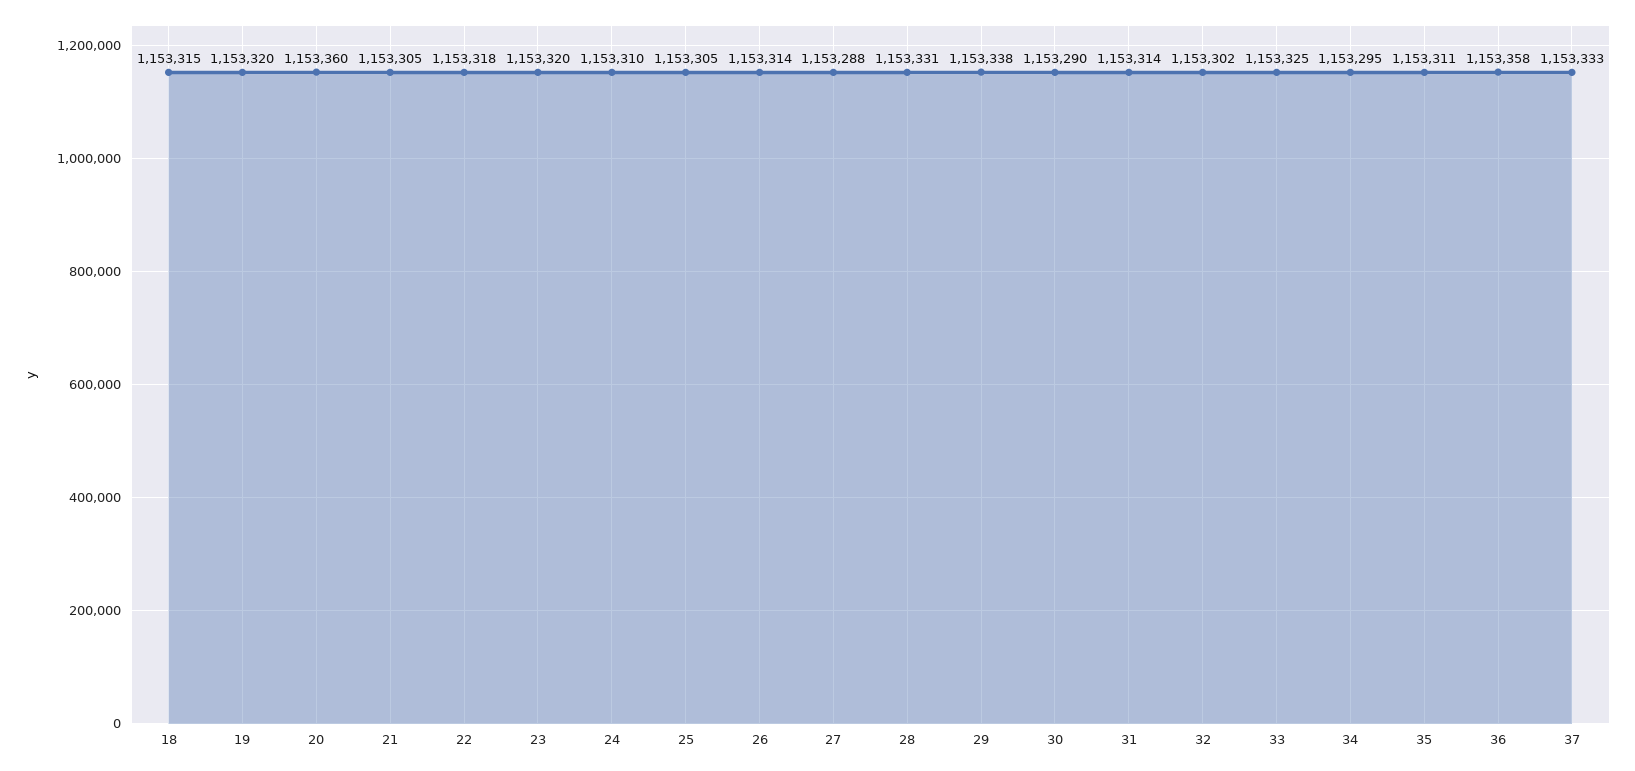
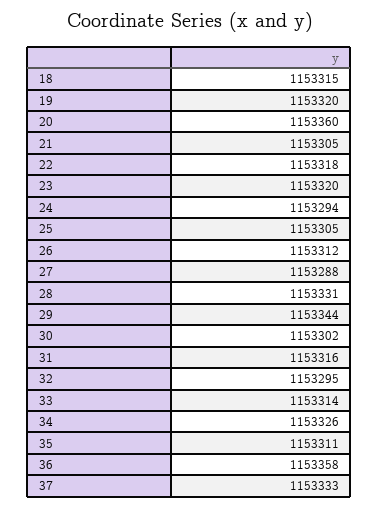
  {
    "18": 1153315,
    "19": 1153320,
    "20": 1153360,
    "21": 1153305,
    "22": 1153318,
    "23": 1153320,
-   "24": 1153310,
+   "24": 1153294,
    "25": 1153305,
-   "26": 1153314,
+   "26": 1153312,
    "27": 1153288,
    "28": 1153331,
-   "29": 1153338,
+   "29": 1153344,
-   "30": 1153290,
+   "30": 1153302,
-   "31": 1153314,
+   "31": 1153316,
-   "32": 1153302,
+   "32": 1153295,
-   "33": 1153325,
+   "33": 1153314,
-   "34": 1153295,
+   "34": 1153326,
    "35": 1153311,
    "36": 1153358,
    "37": 1153333
  }

